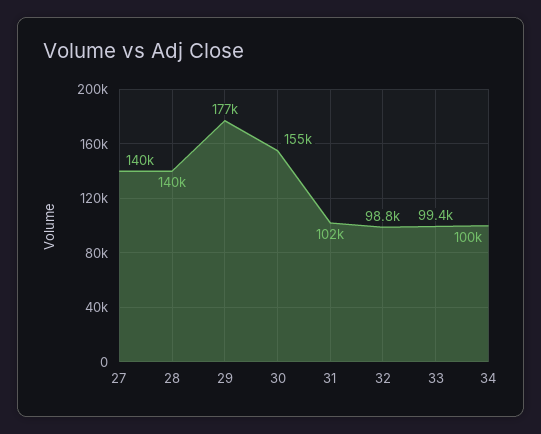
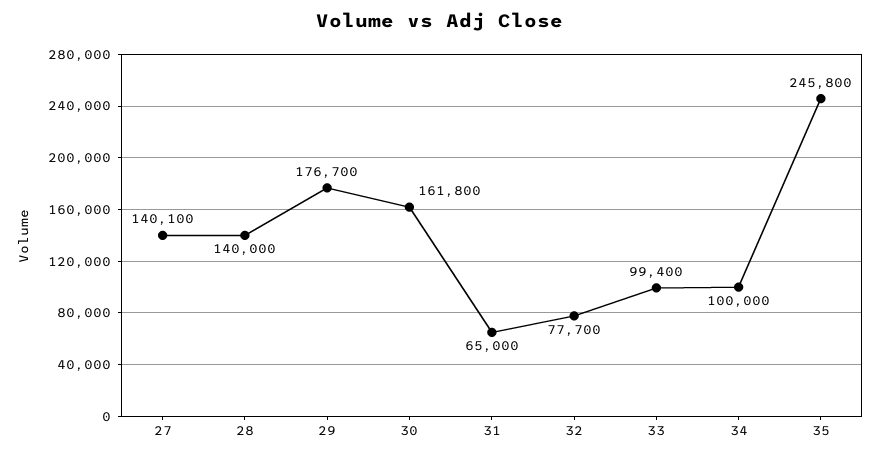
  {
    "27": 140100,
    "28": 140000,
    "29": 176700,
-   "30": 155000,
+   "30": 161800,
-   "31": 102000,
+   "31": 65000,
-   "32": 98800,
+   "32": 77700,
    "33": 99400,
-   "34": 100000
+   "34": 100000,
+   "35": 245800
  }

